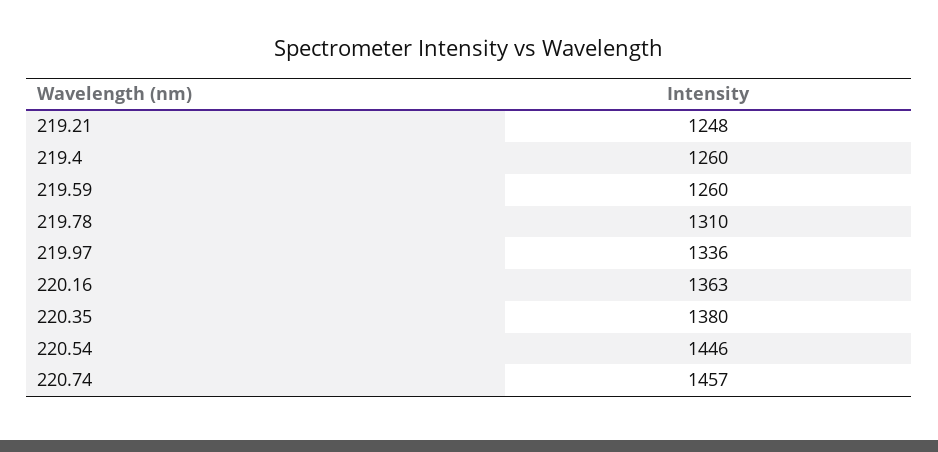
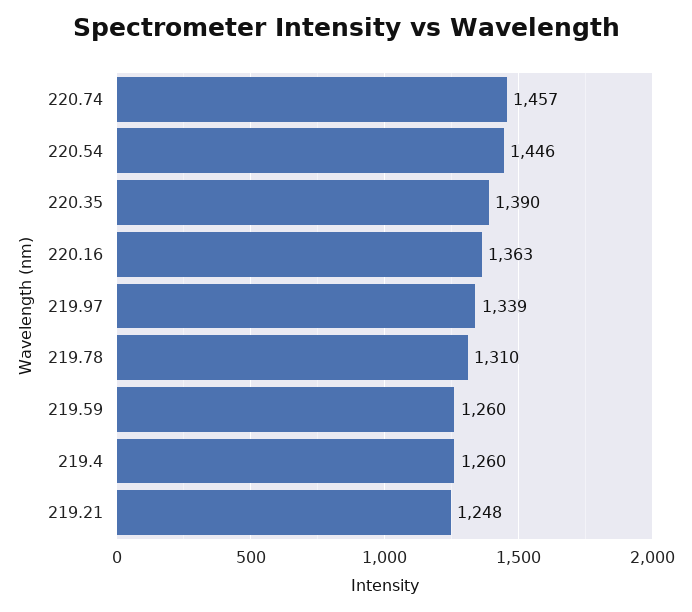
  {
    "219.21": 1248,
    "219.4": 1260,
    "219.59": 1260,
    "219.78": 1310,
-   "219.97": 1336,
+   "219.97": 1339,
    "220.16": 1363,
-   "220.35": 1380,
+   "220.35": 1390,
    "220.54": 1446,
    "220.74": 1457
  }

